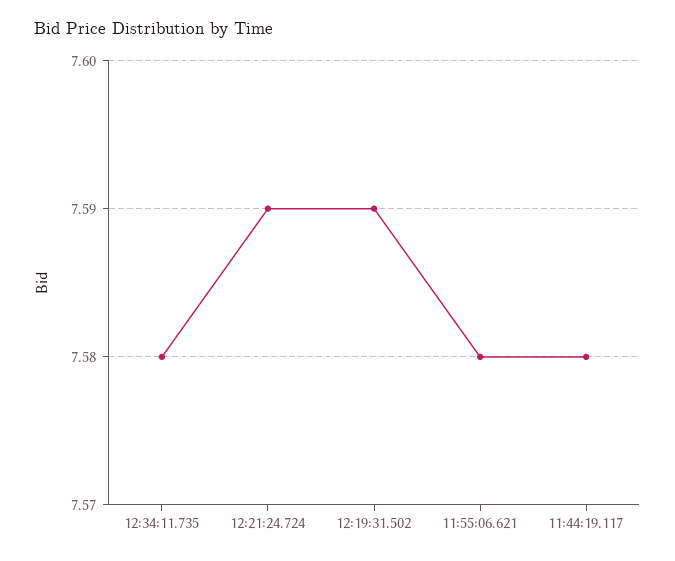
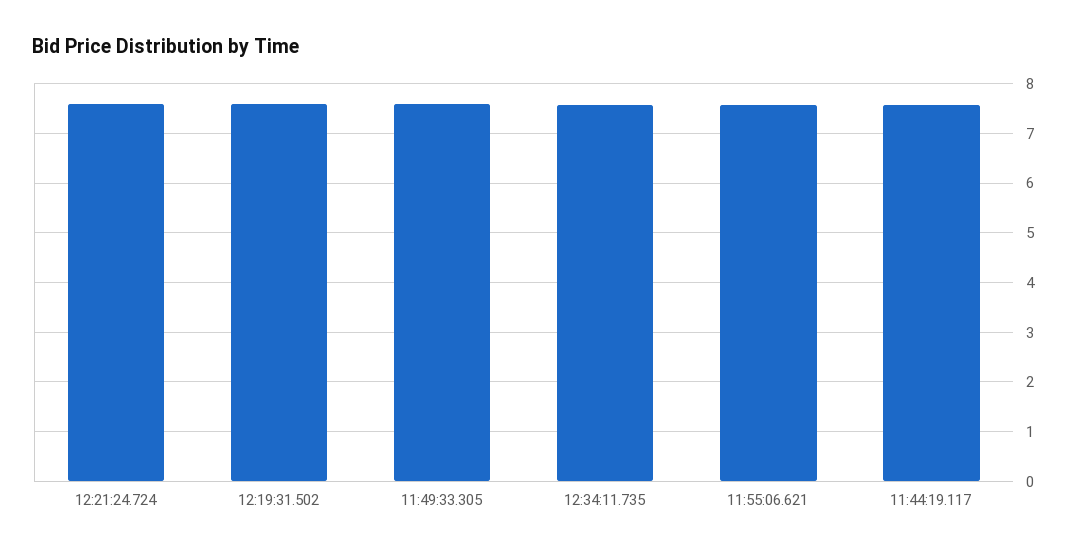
  {
    "12:34:11.735": 7.58,
    "12:21:24.724": 7.59,
    "12:19:31.502": 7.59,
    "11:55:06.621": 7.58,
-   "11:44:19.117": 7.58
+   "11:44:19.117": 7.58,
+   "11:49:33.305": 7.6
  }

